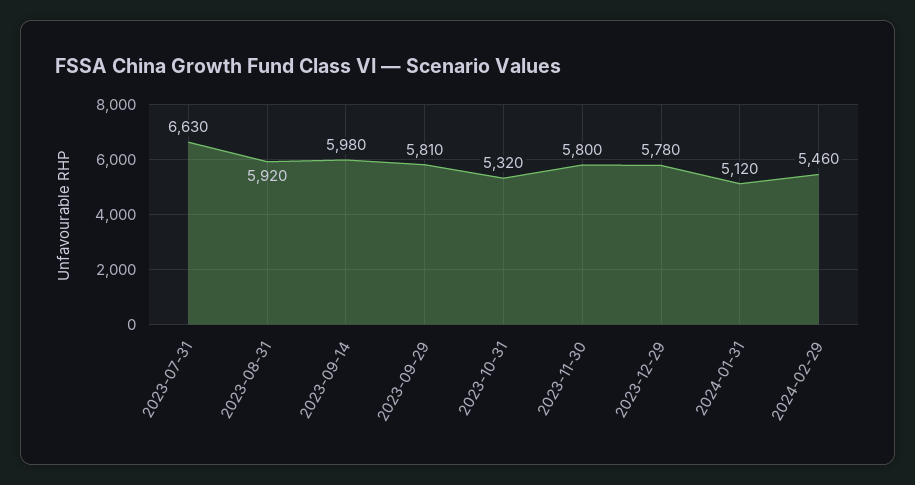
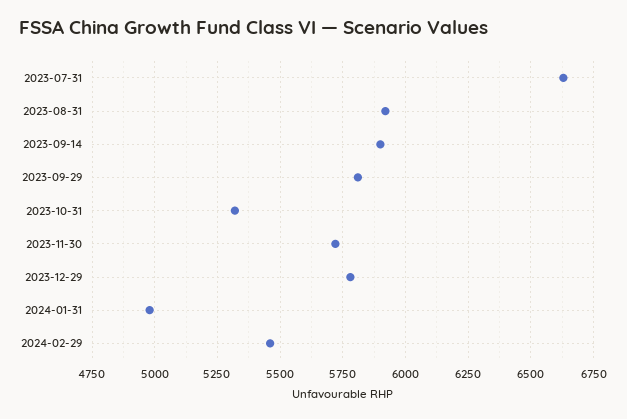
  {
    "2023-07-31": 6630,
    "2023-08-31": 5920,
-   "2023-09-14": 5980,
+   "2023-09-14": 5900,
    "2023-09-29": 5810,
    "2023-10-31": 5320,
-   "2023-11-30": 5800,
+   "2023-11-30": 5725,
    "2023-12-29": 5780,
-   "2024-01-31": 5120,
+   "2024-01-31": 4975,
    "2024-02-29": 5460
  }

